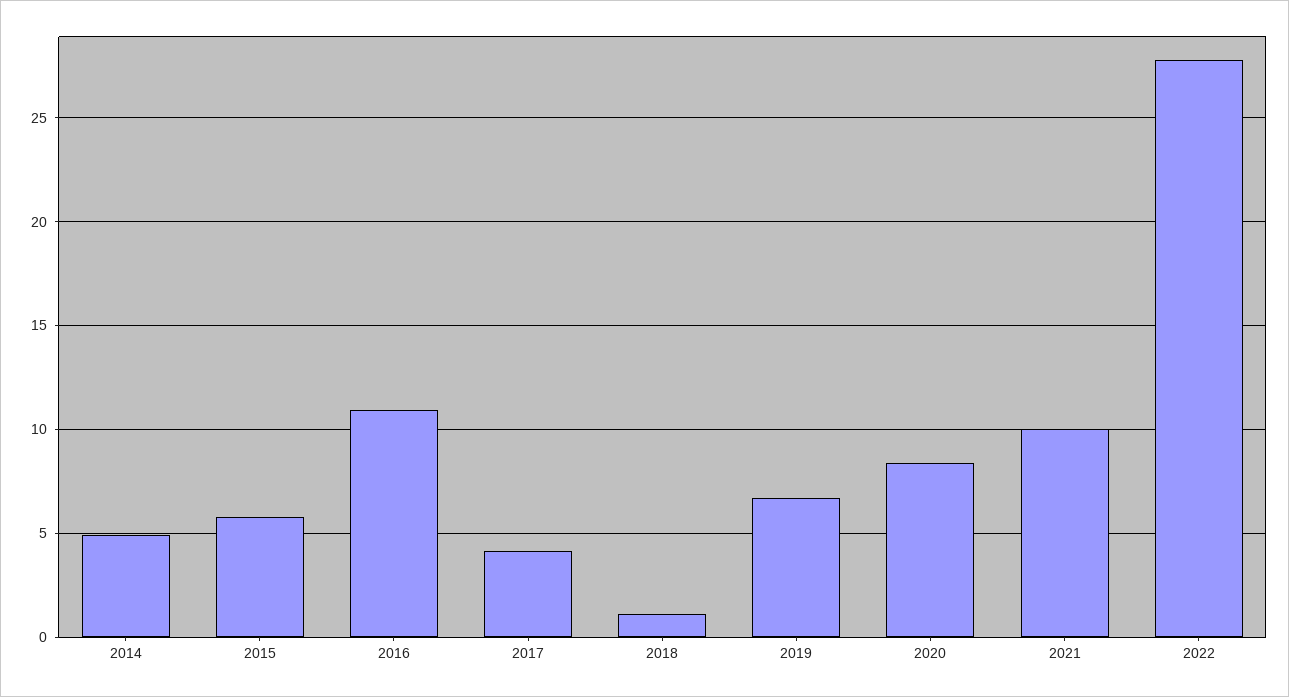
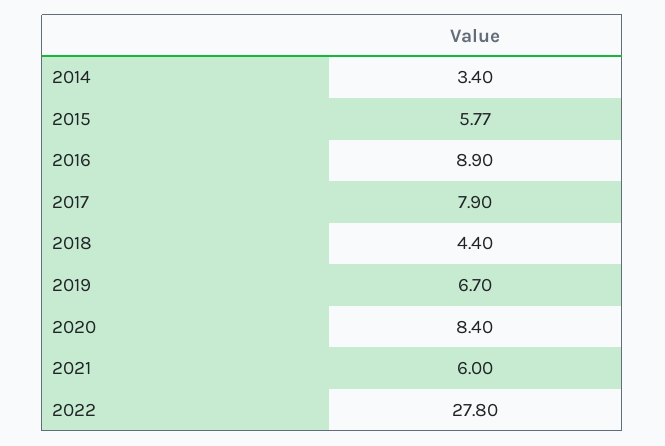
  {
-   "2014": 5,
+   "2014": 3.4,
    "2015": 5.77,
-   "2016": 11,
+   "2016": 8.9,
-   "2017": 4,
+   "2017": 7.9,
-   "2018": 1,
+   "2018": 4.4,
    "2019": 6.7,
    "2020": 8.4,
-   "2021": 10,
+   "2021": 6,
    "2022": 27.8
  }

